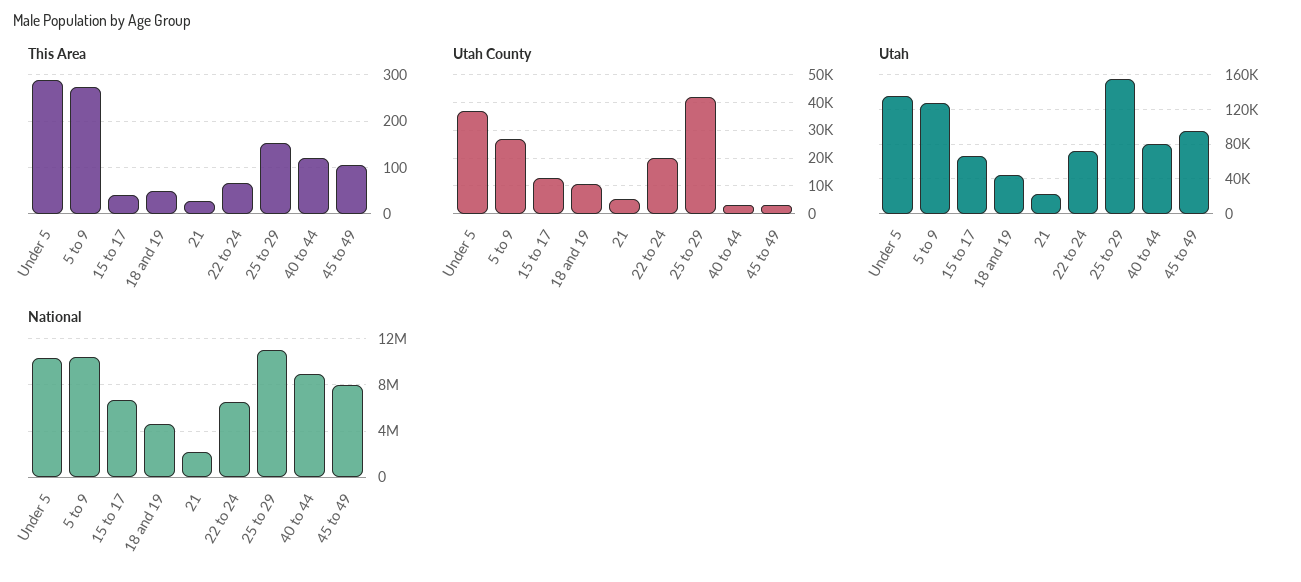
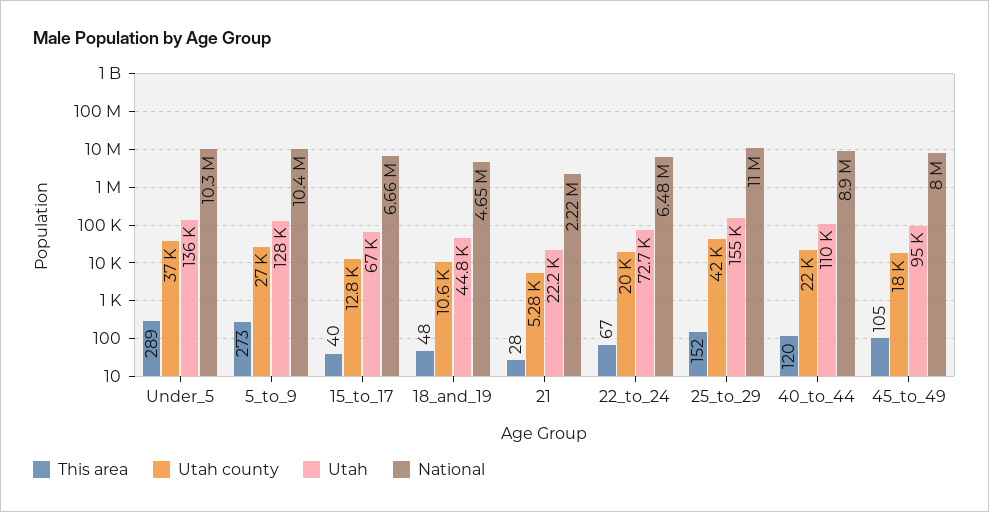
  {
    "This Area": {
      "Under 5": 289,
      "5 to 9": 273,
      "15 to 17": 40,
      "18 and 19": 48,
      "21": 28,
      "22 to 24": 67,
      "25 to 29": 152,
      "40 to 44": 120,
      "45 to 49": 105
    },
    "Utah County": {
      "Under 5": 37000,
      "5 to 9": 27000,
      "15 to 17": 12800,
      "18 and 19": 10600,
      "21": 5280,
      "22 to 24": 20000,
      "25 to 29": 42000,
-     "40 to 44": 2500,
+     "40 to 44": 22000,
-     "45 to 49": 2500
+     "45 to 49": 18000
    },
    "Utah": {
      "Under 5": 136000,
      "5 to 9": 128000,
      "15 to 17": 67000,
      "18 and 19": 44800,
      "21": 22200,
      "22 to 24": 72700,
      "25 to 29": 155000,
-     "40 to 44": 80000,
+     "40 to 44": 110000,
      "45 to 49": 95000
    },
    "National": {
      "Under 5": 10300000,
      "5 to 9": 10400000,
      "15 to 17": 6660000,
      "18 and 19": 4650000,
      "21": 2220000,
      "22 to 24": 6480000,
      "25 to 29": 11000000,
      "40 to 44": 8900000,
      "45 to 49": 8000000
    }
  }

